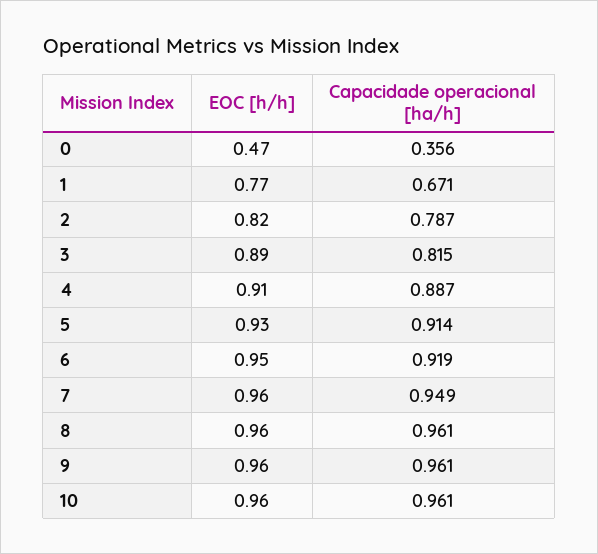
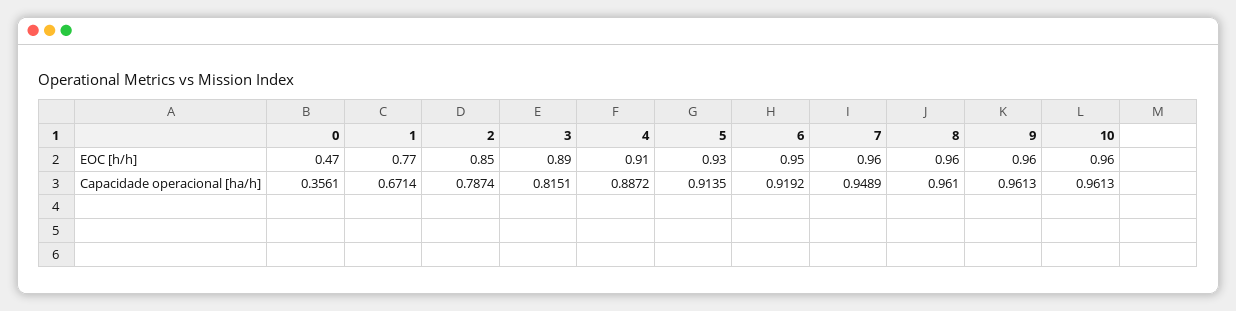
  {
    "EOC [h/h]": {
      "0": 0.47,
      "1": 0.77,
-     "2": 0.82,
+     "2": 0.85,
      "3": 0.89,
      "4": 0.91,
      "5": 0.93,
      "6": 0.95,
      "7": 0.96,
      "8": 0.96,
      "9": 0.96,
      "10": 0.96
    },
    "Capacidade operacional [ha/h]": {
      "0": 0.3561,
      "1": 0.6714,
      "2": 0.7874,
      "3": 0.8151,
      "4": 0.8872,
      "5": 0.9135,
      "6": 0.9192,
      "7": 0.9489,
      "8": 0.961,
      "9": 0.9613,
      "10": 0.9613
    }
  }

